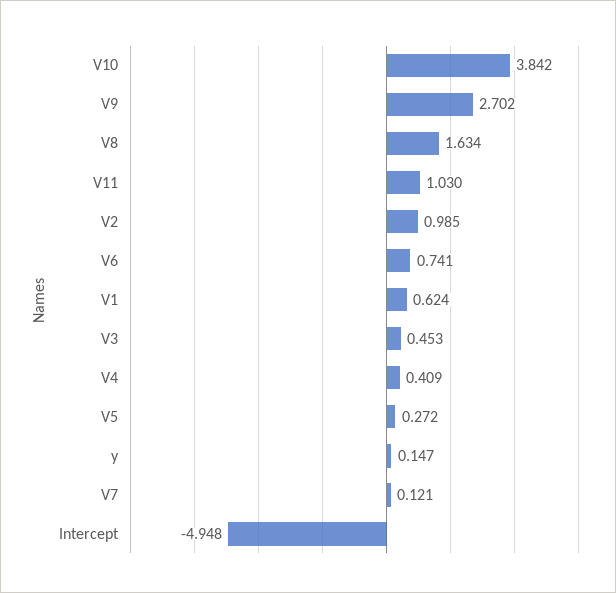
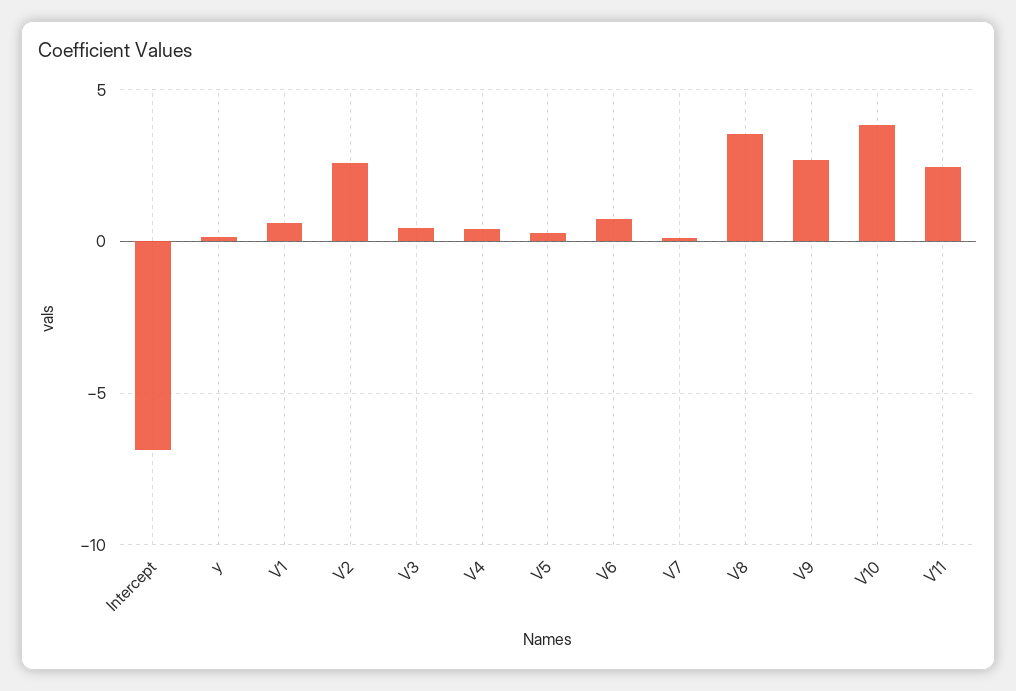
  {
    "V10": 3.842,
    "V9": 2.702,
-   "V8": 1.634,
+   "V8": 3.5,
-   "V11": 1.03,
+   "V11": 2.5,
-   "V2": 0.985,
+   "V2": 2.5,
    "V6": 0.741,
    "V1": 0.624,
    "V3": 0.453,
    "V4": 0.409,
    "V5": 0.272,
    "y": 0.147,
    "V7": 0.121,
-   "Intercept": -4.948
+   "Intercept": -7
  }

